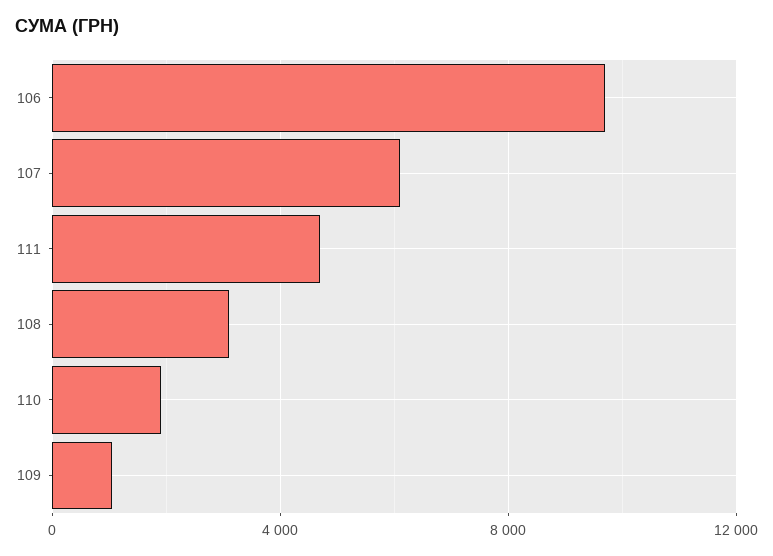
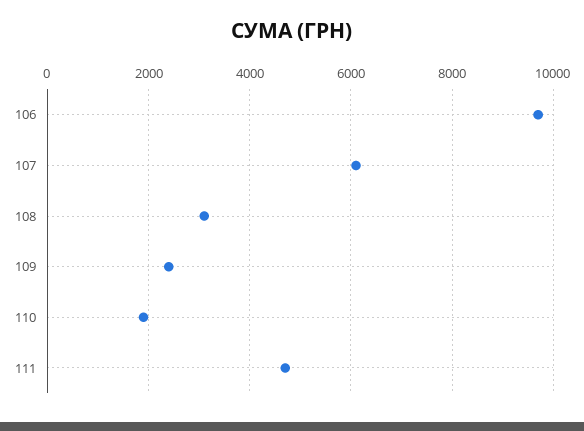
  {
    "106": 9800,
    "107": 6200,
    "111": 4800,
    "108": 3200,
    "110": 2000,
-   "109": 1000
+   "109": 2400
  }

